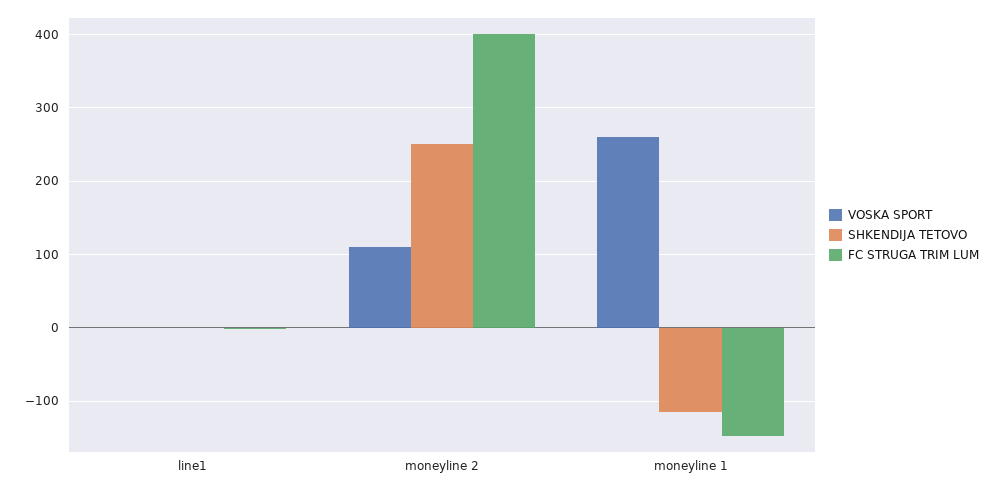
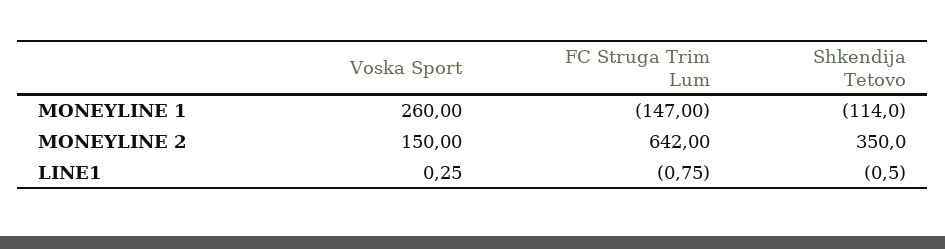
  {
    "VOSKA SPORT": {
      "line1": 0.25,
-     "moneyline 2": 110,
+     "moneyline 2": 150,
      "moneyline 1": 260
    },
    "SHKENDIJA TETOVO": {
      "line1": -0.5,
-     "moneyline 2": 250,
+     "moneyline 2": 350,
      "moneyline 1": -114
    },
    "FC STRUGA TRIM LUM": {
      "line1": -0.75,
-     "moneyline 2": 400,
+     "moneyline 2": 642,
      "moneyline 1": -147
    }
  }

